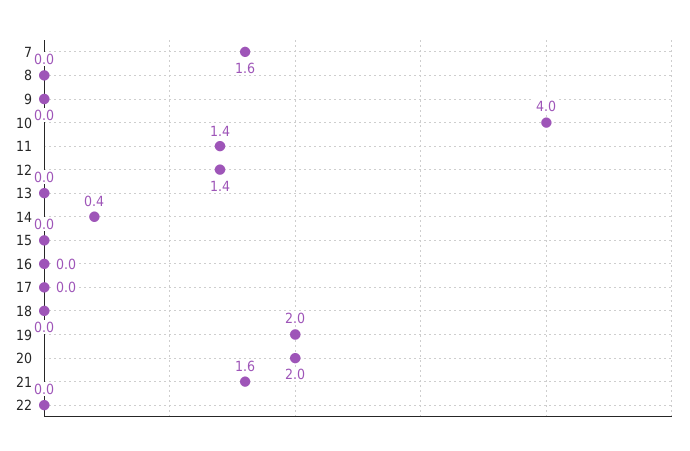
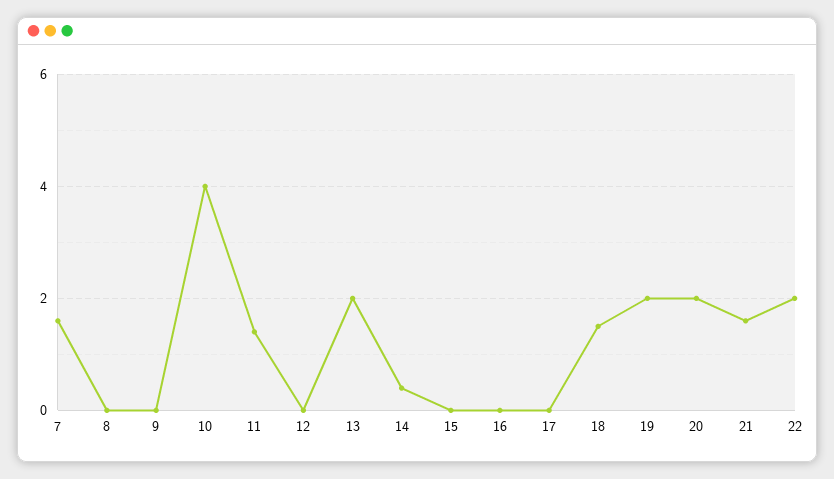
  {
    "7": 1.6,
    "8": 0,
    "9": 0,
    "10": 4,
    "11": 1.4,
-   "12": 1.4,
+   "12": 0,
-   "13": 0,
+   "13": 2,
    "14": 0.4,
    "15": 0,
    "16": 0,
    "17": 0,
-   "18": 0,
+   "18": 1.5,
    "19": 2,
    "20": 2,
    "21": 1.6,
-   "22": 0
+   "22": 2
  }

